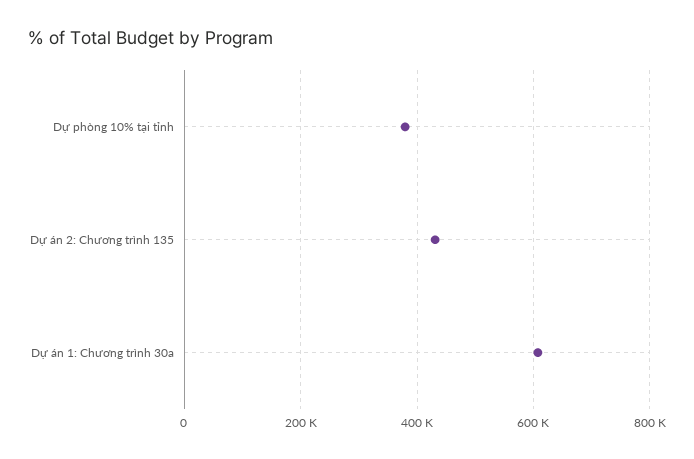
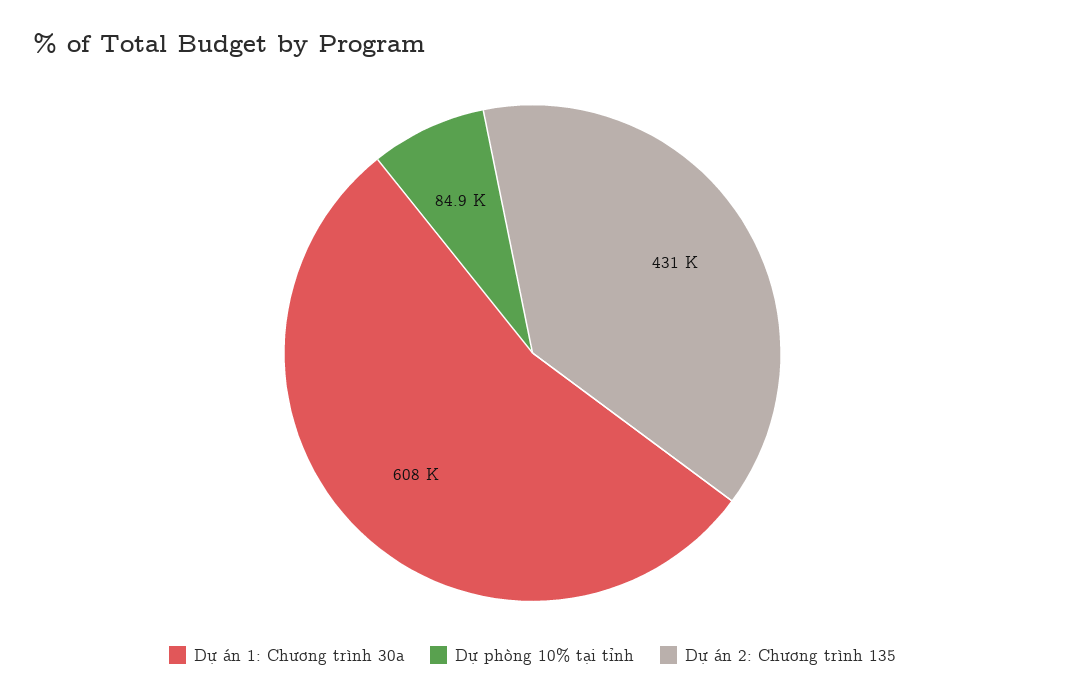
  {
-   "Dự phòng 10% tại tỉnh": 380000,
+   "Dự phòng 10% tại tỉnh": 84900,
    "Dự án 2: Chương trình 135": 431000,
    "Dự án 1: Chương trình 30a": 608000
  }

